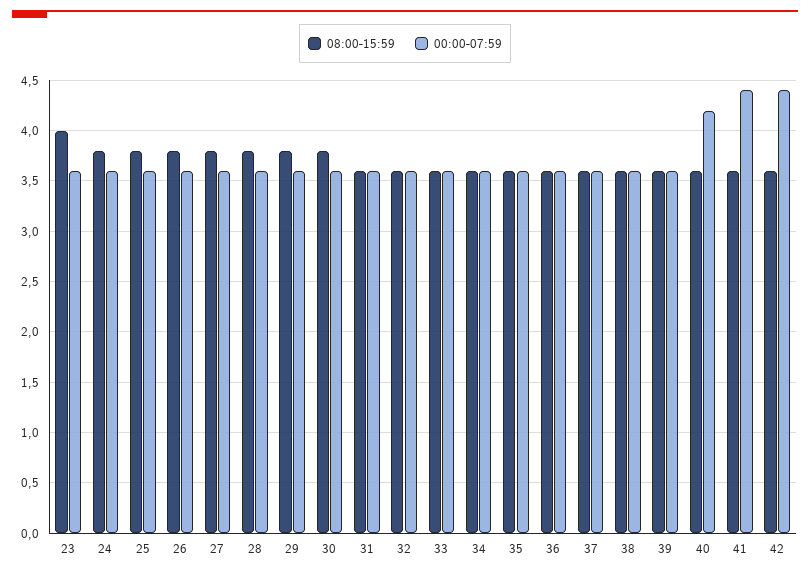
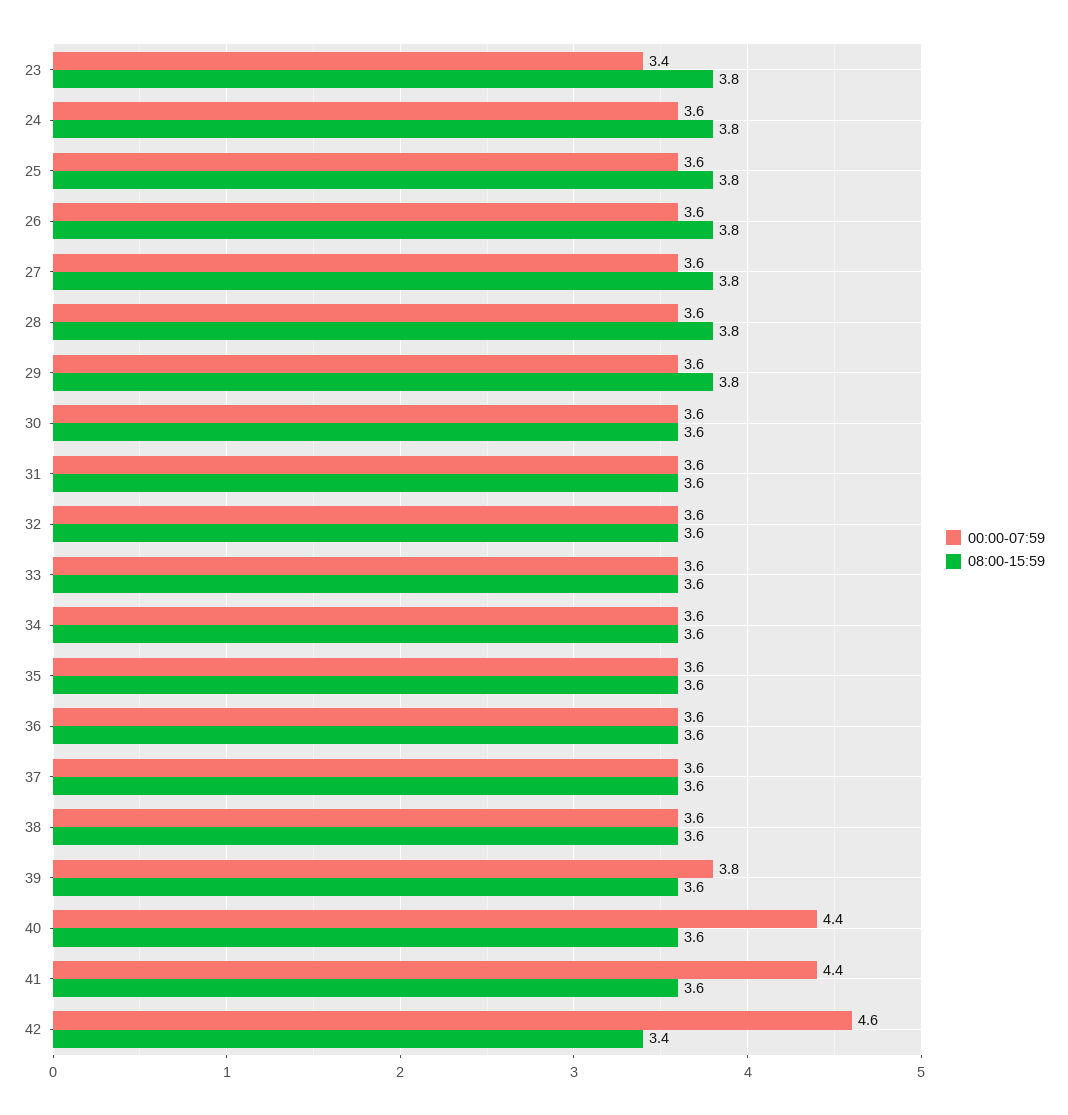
  {
    "08:00-15:59": {
-     "23": 4,
+     "23": 3.8,
      "24": 3.8,
      "25": 3.8,
      "26": 3.8,
      "27": 3.8,
      "28": 3.8,
      "29": 3.8,
-     "30": 3.8,
+     "30": 3.6,
      "31": 3.6,
      "32": 3.6,
      "33": 3.6,
      "34": 3.6,
      "35": 3.6,
      "36": 3.6,
      "37": 3.6,
      "38": 3.6,
      "39": 3.6,
      "40": 3.6,
      "41": 3.6,
-     "42": 3.6
+     "42": 3.4
    },
    "00:00-07:59": {
-     "23": 3.6,
+     "23": 3.4,
      "24": 3.6,
      "25": 3.6,
      "26": 3.6,
      "27": 3.6,
      "28": 3.6,
      "29": 3.6,
      "30": 3.6,
      "31": 3.6,
      "32": 3.6,
      "33": 3.6,
      "34": 3.6,
      "35": 3.6,
      "36": 3.6,
      "37": 3.6,
      "38": 3.6,
-     "39": 3.6,
+     "39": 3.8,
-     "40": 4.2,
+     "40": 4.4,
      "41": 4.4,
-     "42": 4.4
+     "42": 4.6
    }
  }

